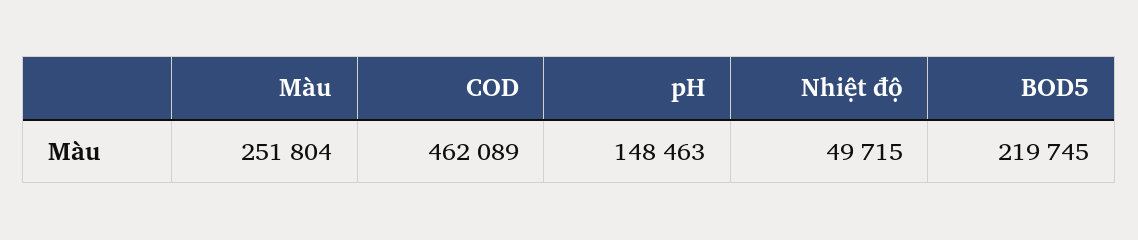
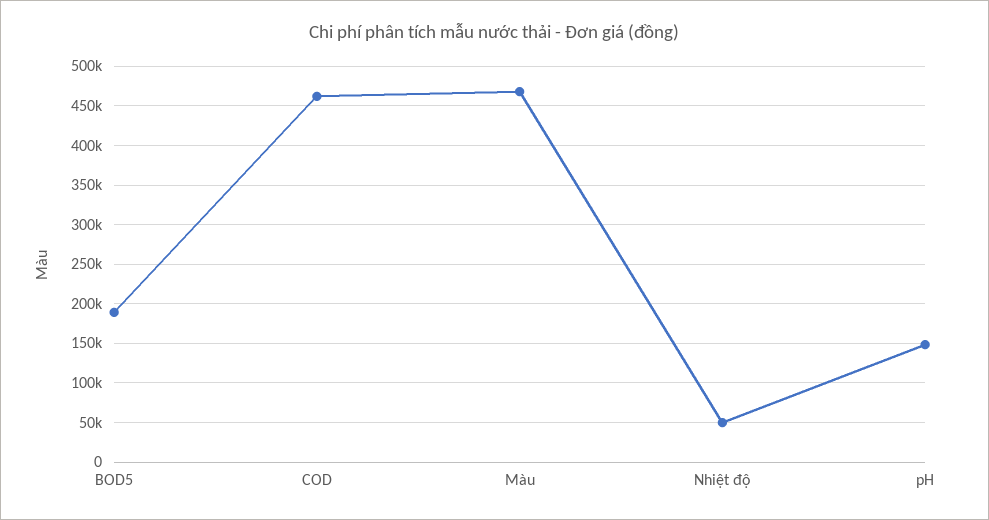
  {
-   "Màu": 251804,
+   "Màu": 470000,
    "COD": 462089,
    "pH": 148463,
    "Nhiệt độ": 49715,
-   "BOD5": 219745
+   "BOD5": 190000
  }

